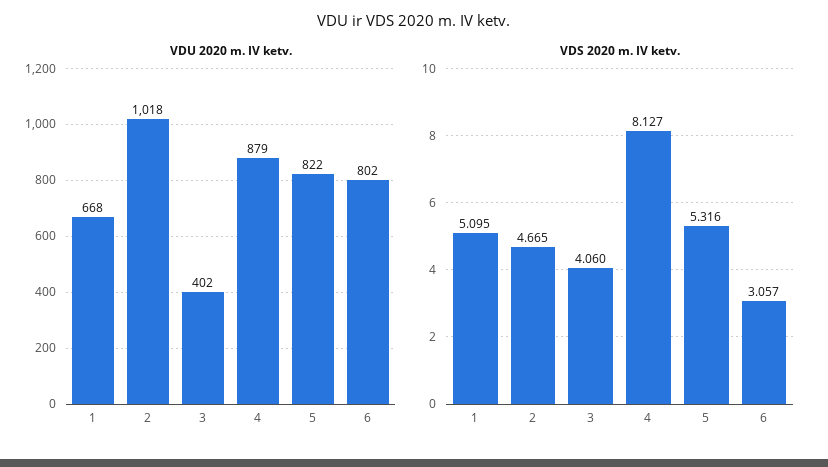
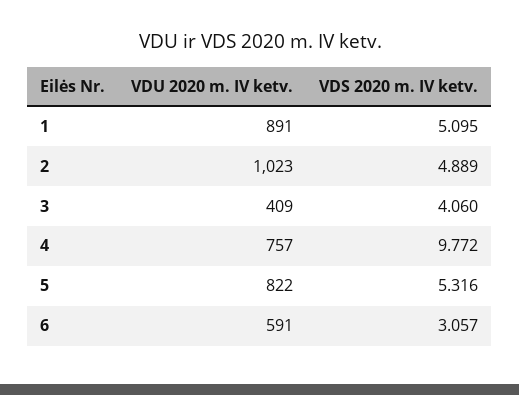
  {
    "VDU 2020 m. IV ketv.": {
-     "1": 668,
+     "1": 891,
-     "2": 1018,
+     "2": 1023,
-     "3": 402,
+     "3": 409,
-     "4": 879,
+     "4": 757,
      "5": 822,
-     "6": 802
+     "6": 591
    },
    "VDS 2020 m. IV ketv.": {
      "1": 5.095,
-     "2": 4.665,
+     "2": 4.889,
      "3": 4.06,
-     "4": 8.127,
+     "4": 9.772,
      "5": 5.316,
      "6": 3.057
    }
  }

